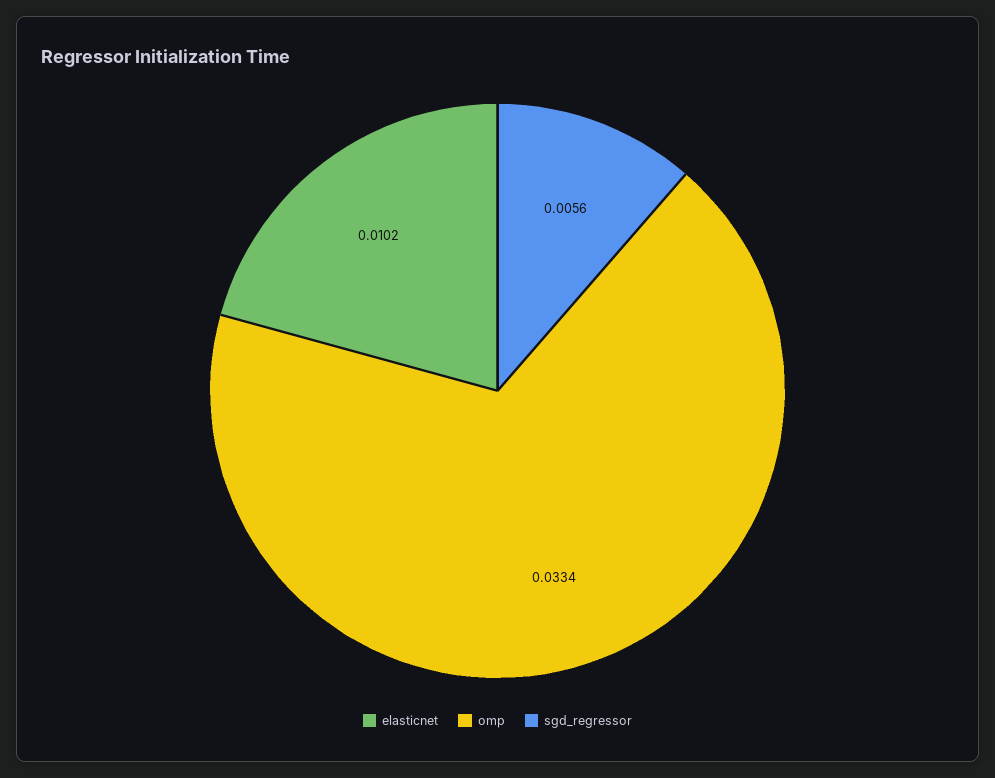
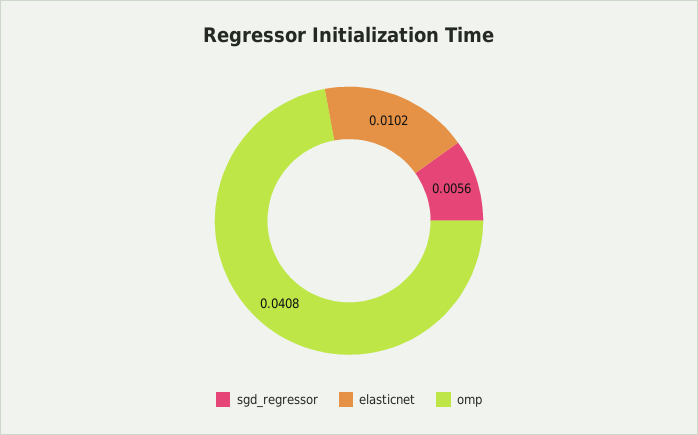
  {
    "elasticnet": 0.0102,
-   "omp": 0.0334,
+   "omp": 0.0408,
    "sgd_regressor": 0.0056
  }

